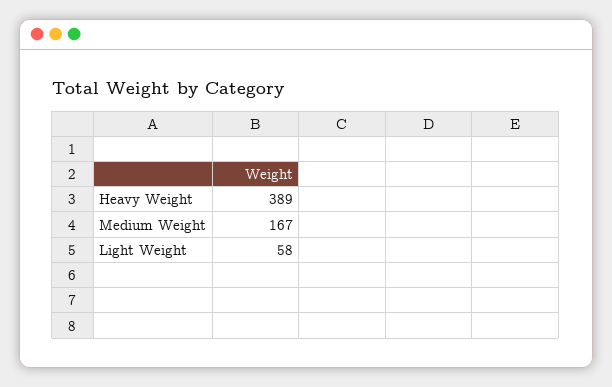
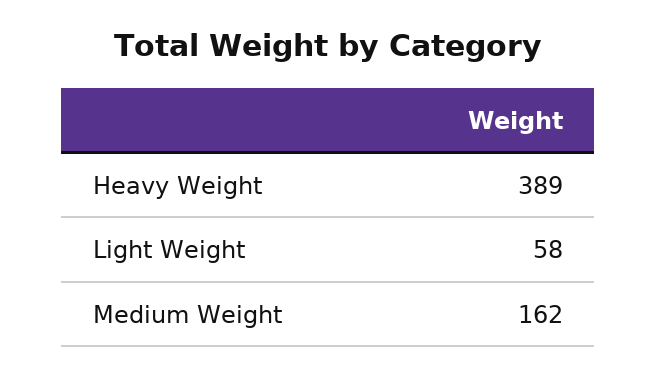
  {
    "Heavy Weight": 389,
-   "Medium Weight": 167,
+   "Medium Weight": 162,
    "Light Weight": 58
  }

